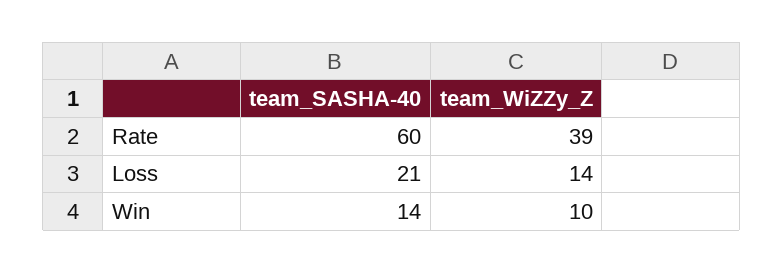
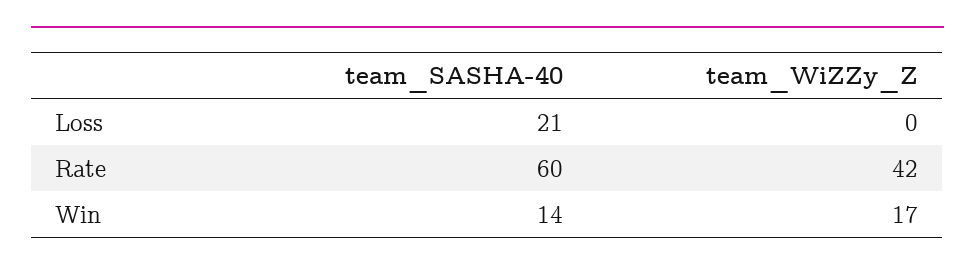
  {
    "team_SASHA-40": {
      "Rate": 60,
      "Loss": 21,
      "Win": 14
    },
    "team_WiZZy_Z": {
-     "Rate": 39,
+     "Rate": 42,
-     "Loss": 14,
+     "Loss": 0,
-     "Win": 10
+     "Win": 17
    }
  }

